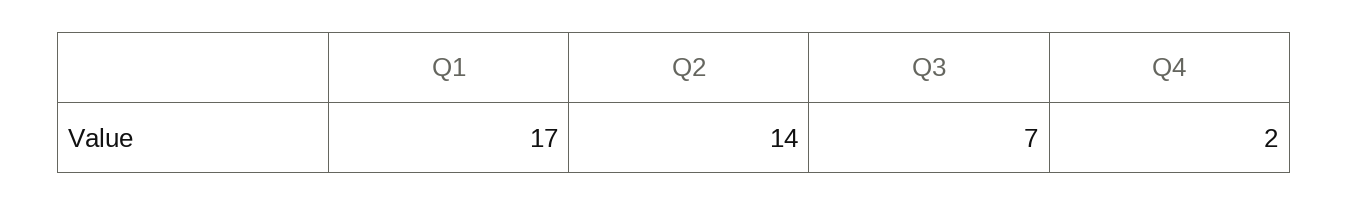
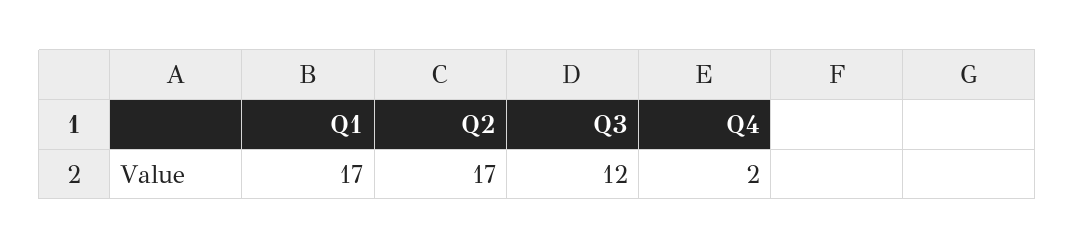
  {
    "Q1": 17,
-   "Q2": 14,
+   "Q2": 17,
-   "Q3": 7,
+   "Q3": 12,
    "Q4": 2
  }

